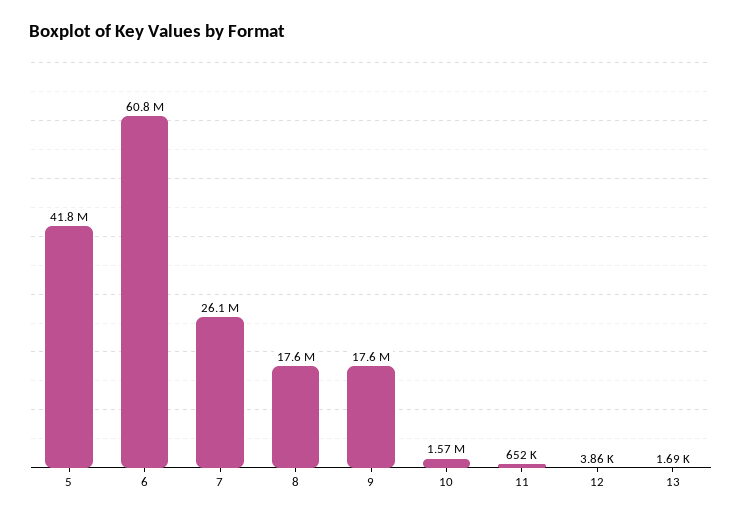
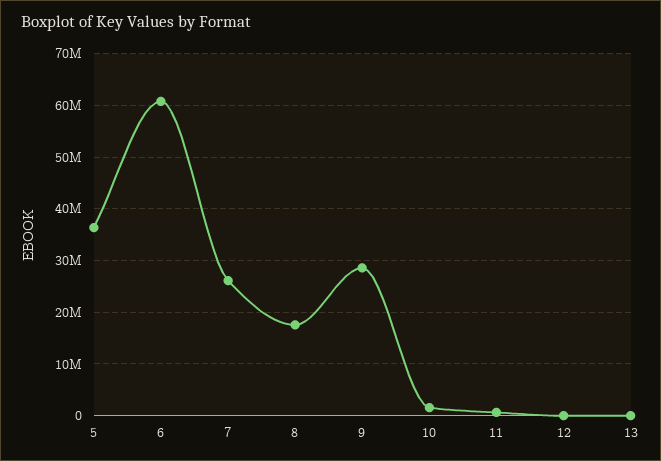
  {
-   "5": 41800000,
+   "5": 36000000,
    "6": 60800000,
    "7": 26100000,
    "8": 17600000,
-   "9": 17600000,
+   "9": 28000000,
    "10": 1570000,
    "11": 652000,
    "12": 3860,
    "13": 1690
  }

